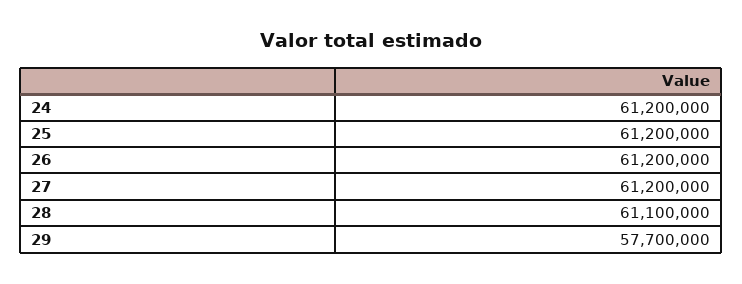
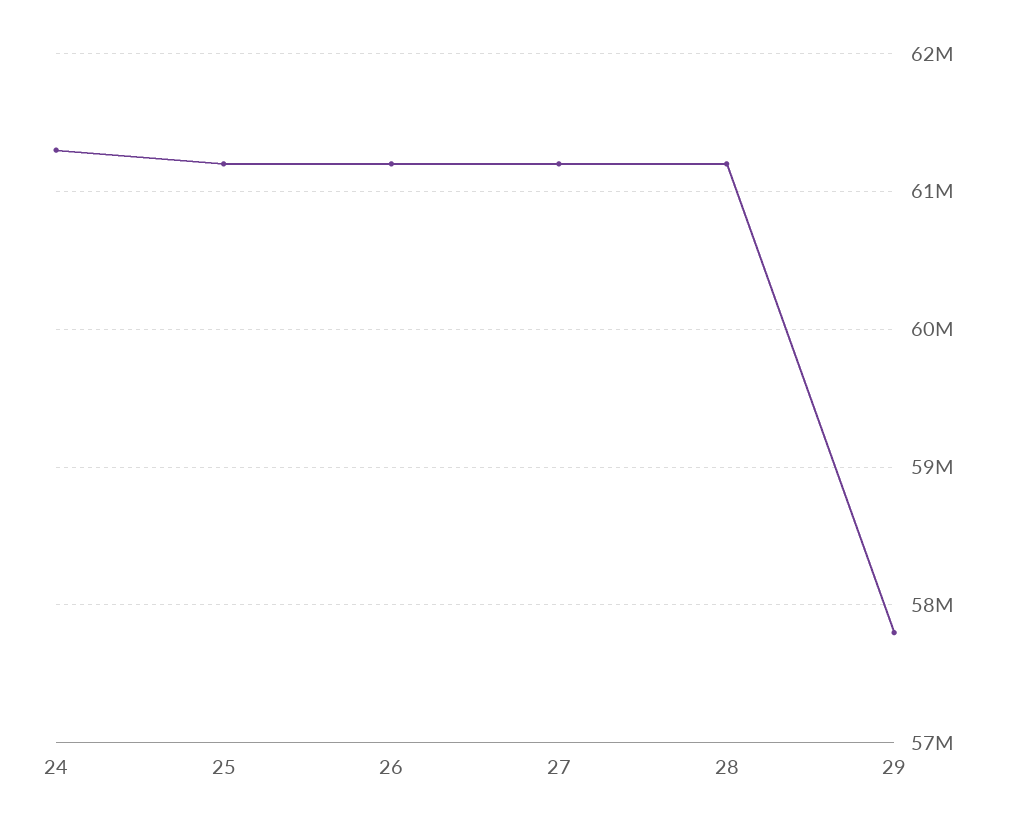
  {
-   "24": 61200000,
+   "24": 61300000,
    "25": 61200000,
    "26": 61200000,
    "27": 61200000,
-   "28": 61100000,
+   "28": 61200000,
-   "29": 57700000
+   "29": 57800000
  }

